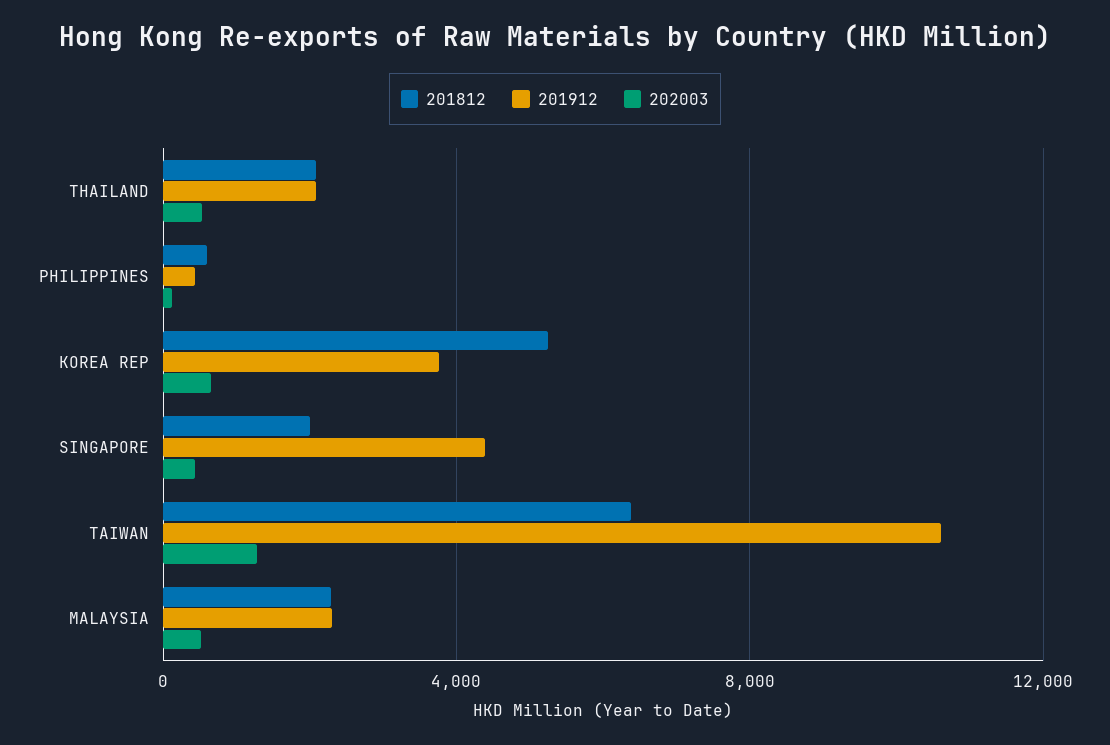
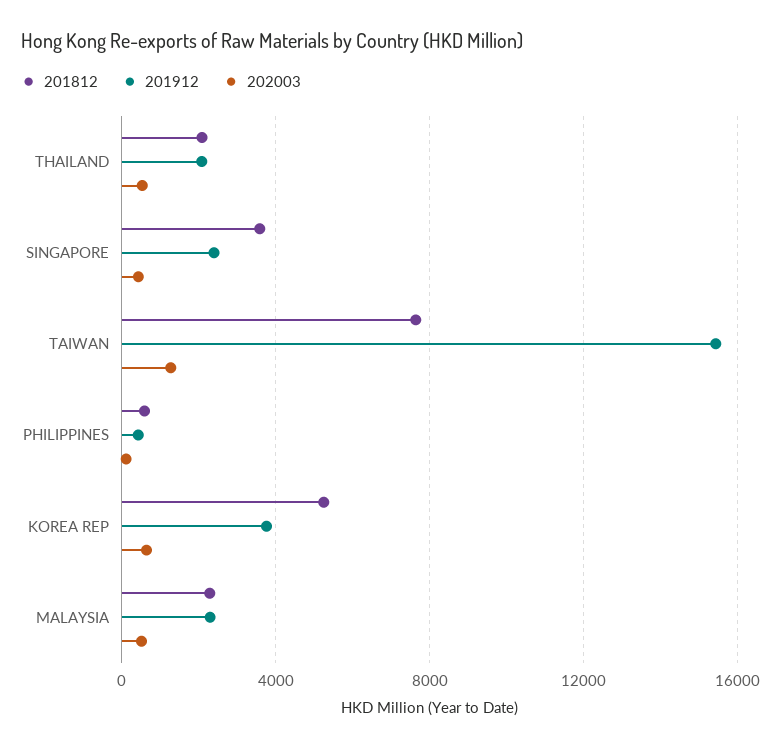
  {
    "201812": {
      "THAILAND": 2000,
      "PHILIPPINES": 500,
      "KOREA REP": 5000,
-     "SINGAPORE": 2000,
+     "SINGAPORE": 3500,
-     "TAIWAN": 6500,
+     "TAIWAN": 7500,
      "MALAYSIA": 2500
    },
    "201912": {
      "THAILAND": 2000,
      "PHILIPPINES": 500,
      "KOREA REP": 4000,
-     "SINGAPORE": 4500,
+     "SINGAPORE": 2500,
-     "TAIWAN": 10500,
+     "TAIWAN": 15500,
      "MALAYSIA": 2500
    },
    "202003": {
      "THAILAND": 500,
      "PHILIPPINES": 0,
      "KOREA REP": 500,
      "SINGAPORE": 500,
      "TAIWAN": 1500,
      "MALAYSIA": 500
    }
  }

